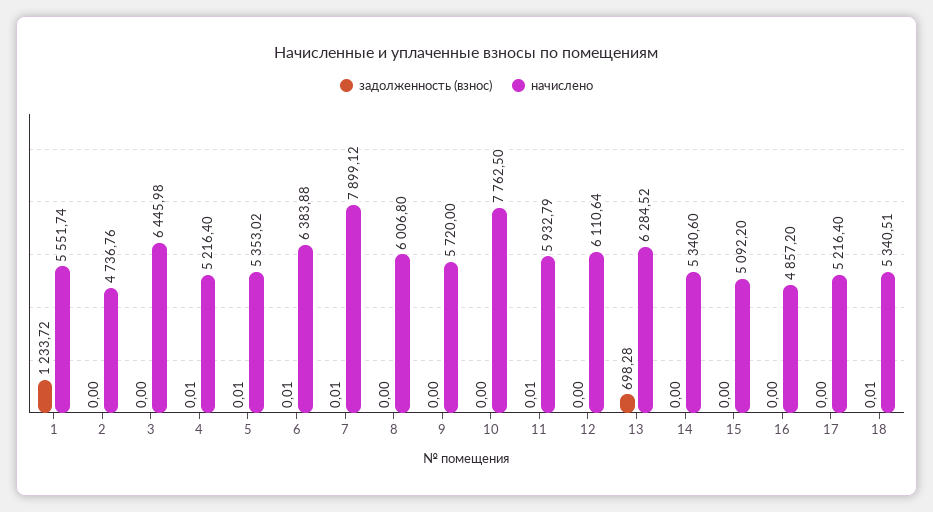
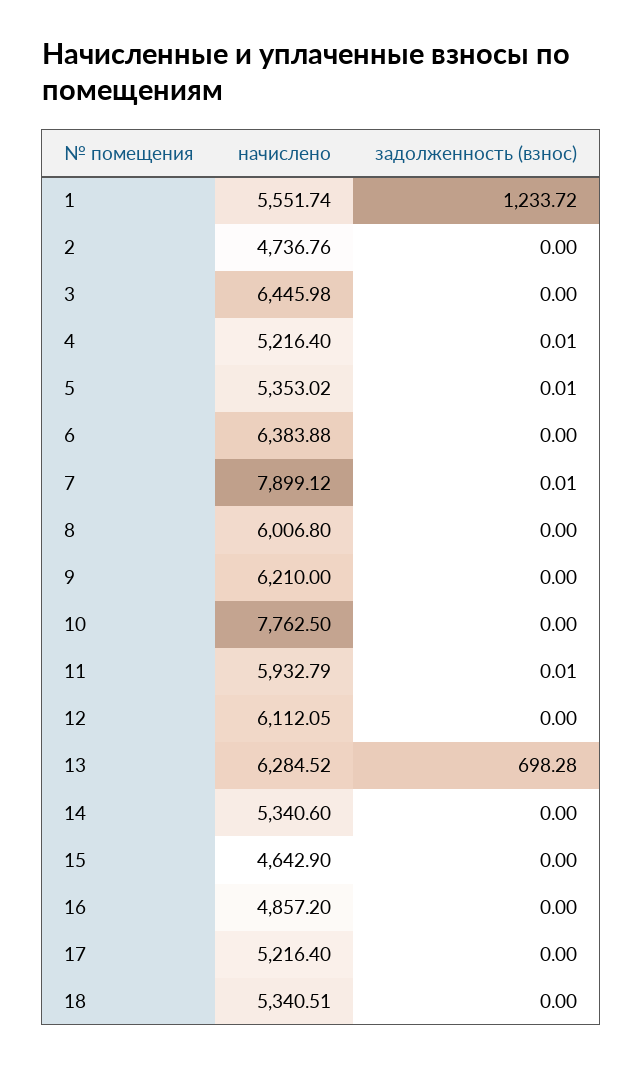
  {
    "задолженность (взнос)": {
      "1": 1233.72,
      "2": 0,
      "3": 0,
      "4": 0.01,
      "5": 0.01,
-     "6": 0.01,
+     "6": 0,
      "7": 0.01,
      "8": 0,
      "9": 0,
      "10": 0,
      "11": 0.01,
      "12": 0,
      "13": 698.28,
      "14": 0,
      "15": 0,
      "16": 0,
      "17": 0,
-     "18": 0.01
+     "18": 0
    },
    "начислено": {
      "1": 5551.74,
      "2": 4736.76,
      "3": 6445.98,
      "4": 5216.4,
      "5": 5353.02,
      "6": 6383.88,
      "7": 7899.12,
      "8": 6006.8,
-     "9": 5720,
+     "9": 6210,
      "10": 7762.5,
      "11": 5932.79,
-     "12": 6110.64,
+     "12": 6112.05,
      "13": 6284.52,
      "14": 5340.6,
-     "15": 5092.2,
+     "15": 4642.9,
      "16": 4857.2,
      "17": 5216.4,
      "18": 5340.51
    }
  }

